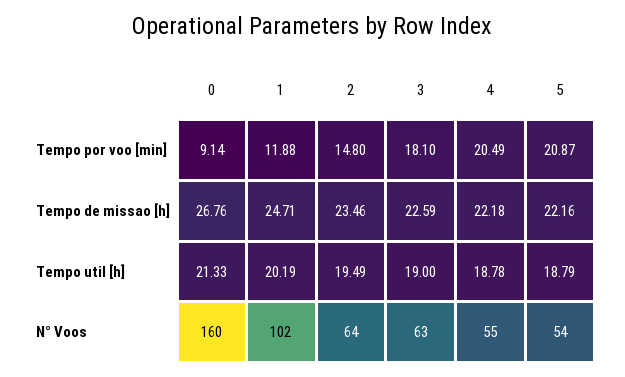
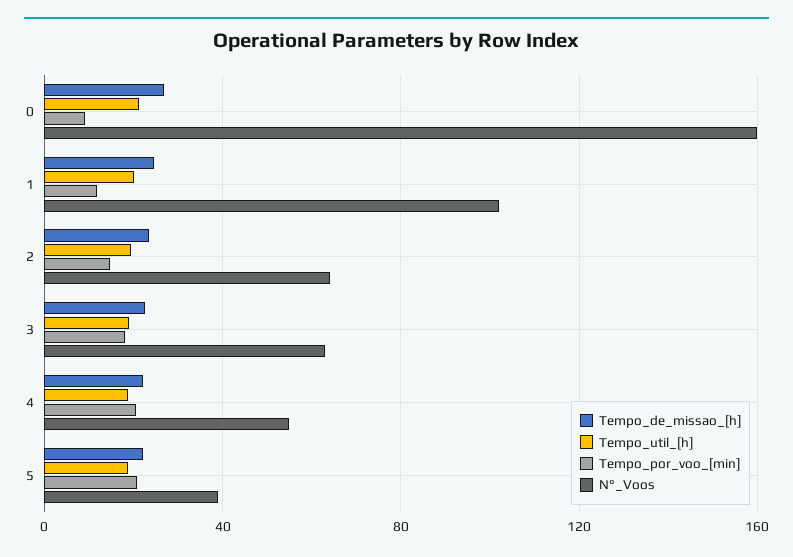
  {
    "Tempo por voo [min]": {
      "0": 9.14,
      "1": 11.88,
      "2": 14.8,
      "3": 18.1,
      "4": 20.49,
      "5": 20.87
    },
    "Tempo de missao [h]": {
      "0": 26.76,
      "1": 24.71,
      "2": 23.46,
      "3": 22.59,
      "4": 22.18,
      "5": 22.16
    },
    "Tempo util [h]": {
      "0": 21.33,
      "1": 20.19,
      "2": 19.49,
      "3": 19,
      "4": 18.78,
      "5": 18.79
    },
    "N° Voos": {
      "0": 160,
      "1": 102,
      "2": 64,
      "3": 63,
      "4": 55,
-     "5": 54
+     "5": 40
    }
  }

